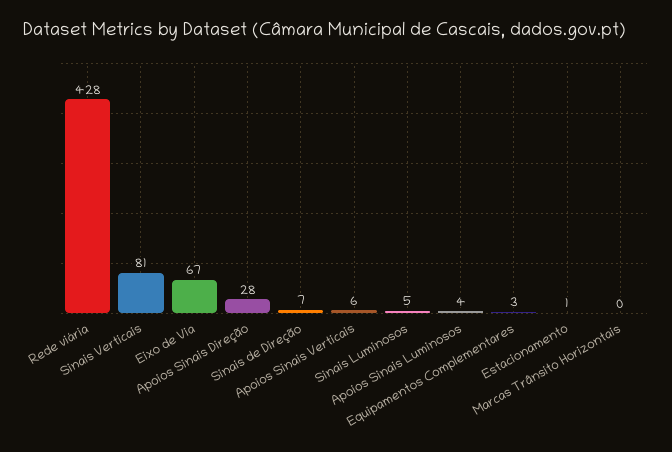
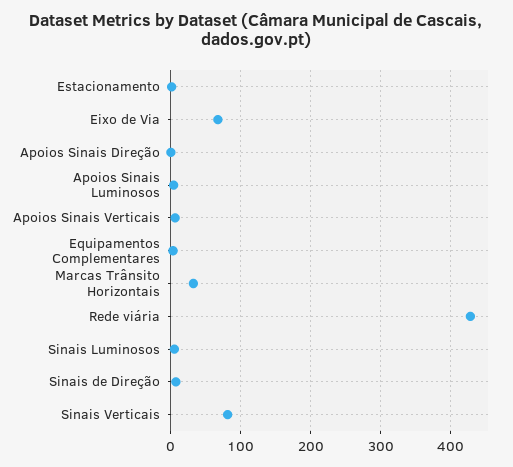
  {
    "Rede viária": 428,
    "Sinais Verticais": 81,
    "Eixo de Via": 67,
-   "Apoios Sinais Direção": 28,
+   "Apoios Sinais Direção": 0,
    "Sinais de Direção": 7,
    "Apoios Sinais Verticais": 6,
    "Sinais Luminosos": 5,
    "Apoios Sinais Luminosos": 4,
    "Equipamentos Complementares": 3,
    "Estacionamento": 1,
-   "Marcas Trânsito Horizontais": 0
+   "Marcas Trânsito Horizontais": 30
  }

